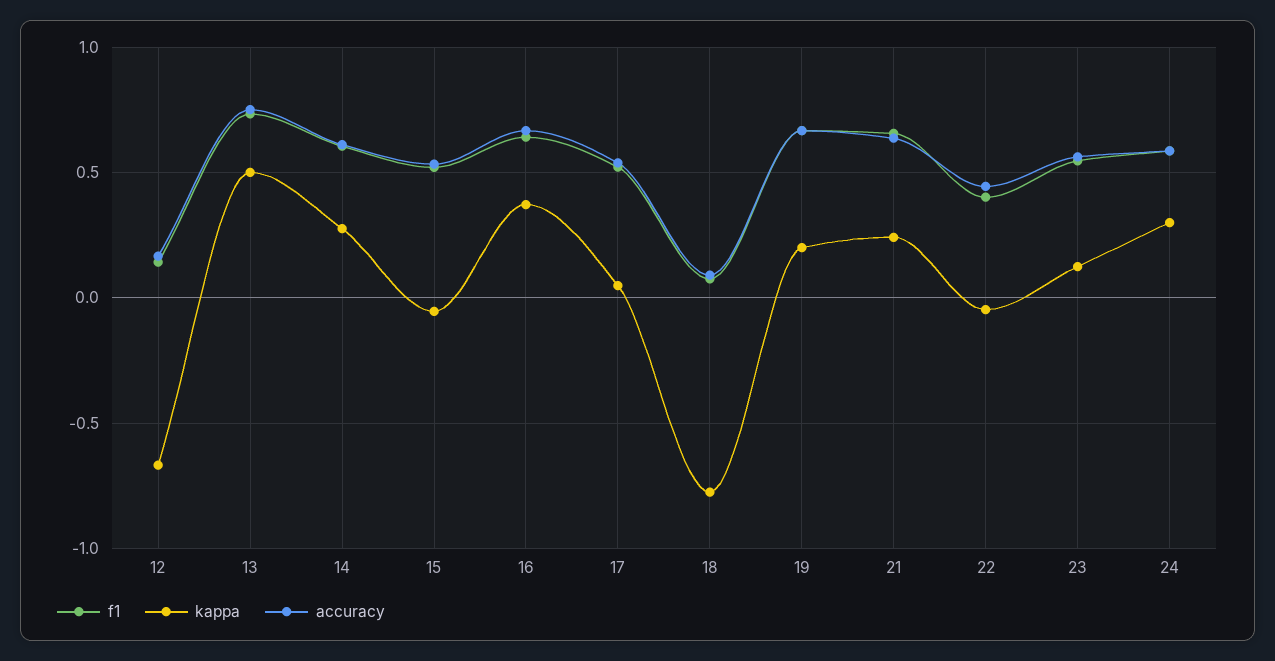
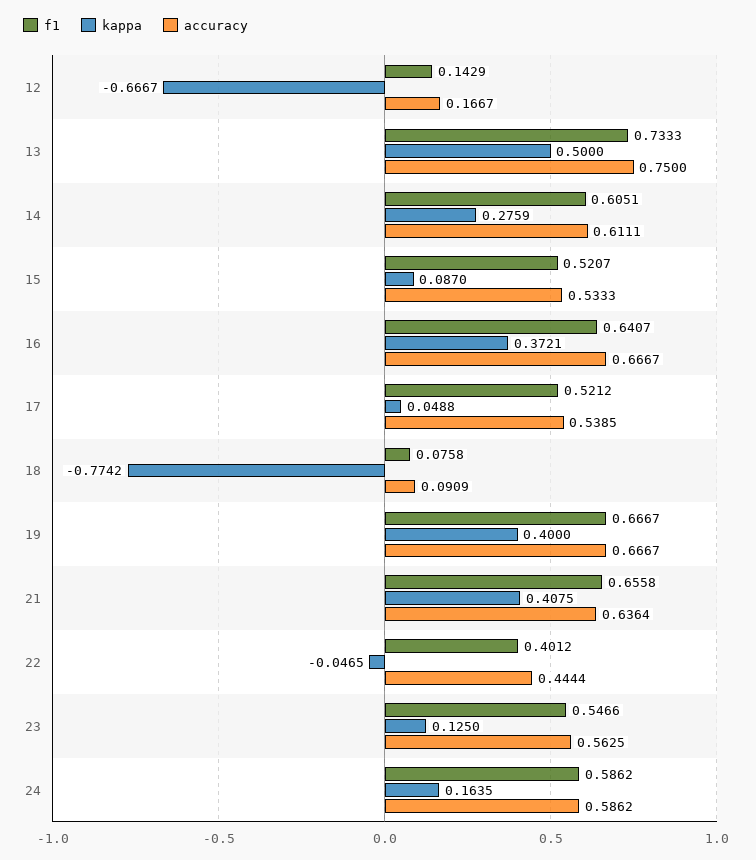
  {
    "f1": {
      "12": 0.1429,
      "13": 0.7333,
      "14": 0.6051,
      "15": 0.5207,
      "16": 0.6407,
      "17": 0.5212,
      "18": 0.0758,
      "19": 0.6667,
      "21": 0.6558,
      "22": 0.4012,
      "23": 0.5466,
      "24": 0.5862
    },
    "kappa": {
      "12": -0.6667,
      "13": 0.5,
      "14": 0.2759,
-     "15": -0.05,
+     "15": 0.087,
      "16": 0.3721,
      "17": 0.0488,
      "18": -0.7742,
-     "19": 0.2,
+     "19": 0.4,
-     "21": 0.25,
+     "21": 0.4075,
      "22": -0.0465,
      "23": 0.125,
-     "24": 0.3
+     "24": 0.1635
    },
    "accuracy": {
      "12": 0.1667,
      "13": 0.75,
      "14": 0.6111,
      "15": 0.5333,
      "16": 0.6667,
      "17": 0.5385,
      "18": 0.0909,
      "19": 0.6667,
      "21": 0.6364,
      "22": 0.4444,
      "23": 0.5625,
      "24": 0.5862
    }
  }

